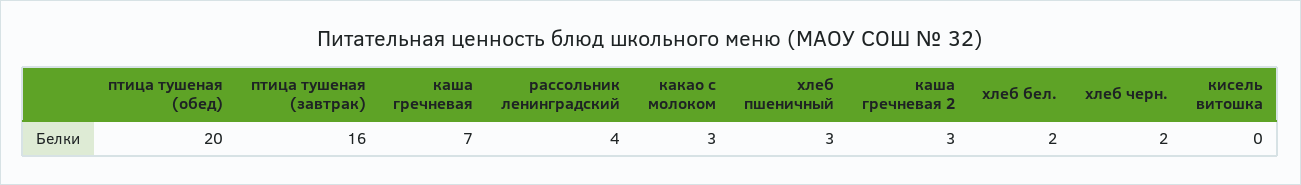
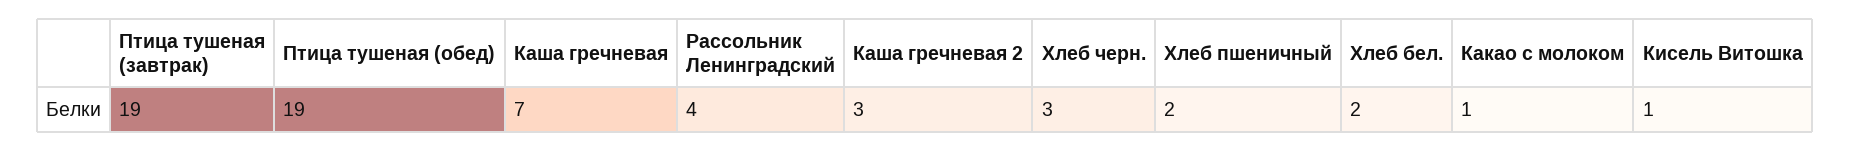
  {
-   "птица тушеная (обед)": 20,
+   "птица тушеная (обед)": 19,
-   "птица тушеная (завтрак)": 16,
+   "птица тушеная (завтрак)": 19,
    "каша гречневая": 7,
    "рассольник ленинградский": 4,
-   "какао с молоком": 3,
+   "какао с молоком": 1,
-   "хлеб пшеничный": 3,
+   "хлеб пшеничный": 2,
    "каша гречневая 2": 3,
    "хлеб бел.": 2,
-   "хлеб черн.": 2,
+   "хлеб черн.": 3,
-   "кисель витошка": 0
+   "кисель витошка": 1
  }

